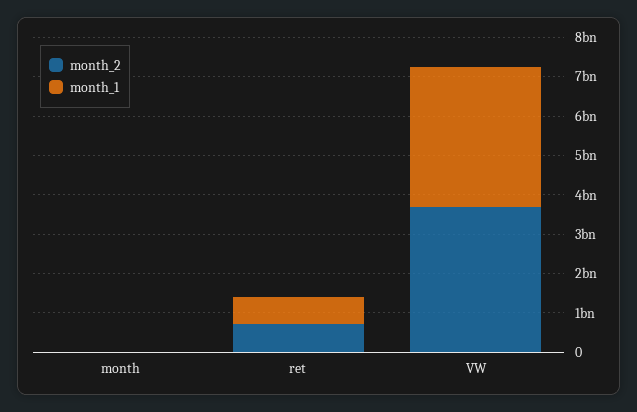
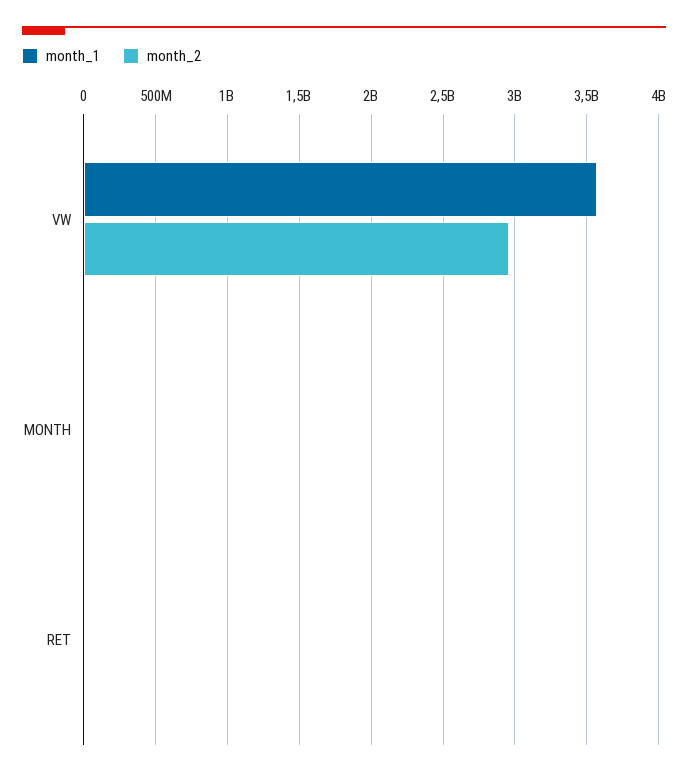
  {
    "month_2": {
      "month": 0,
-     "ret": 750000000,
+     "ret": 0,
-     "VW": 3750000000
+     "VW": 2950000000
    },
    "month_1": {
      "month": 0,
-     "ret": 750000000,
+     "ret": 0,
      "VW": 3550000000
    }
  }

